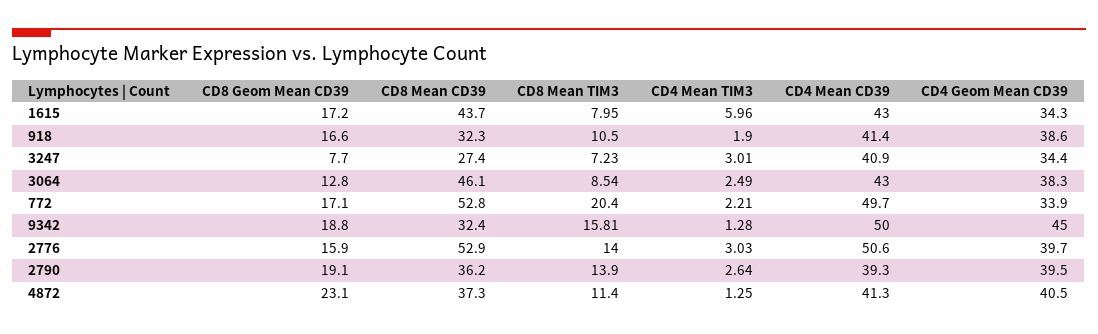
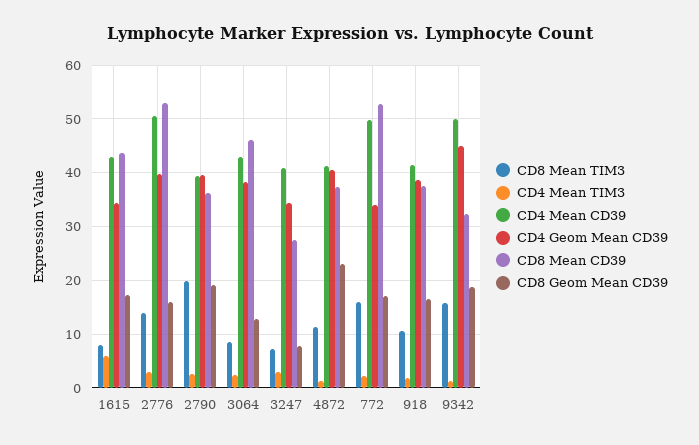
  {
    "CD8 Geom Mean CD39": {
      "1615": 17.2,
      "918": 16.6,
      "3247": 7.7,
      "3064": 12.8,
      "772": 17.1,
      "9342": 18.8,
      "2776": 15.9,
      "2790": 19.1,
      "4872": 23.1
    },
    "CD8 Mean CD39": {
      "1615": 43.7,
-     "918": 32.3,
+     "918": 38,
      "3247": 27.4,
      "3064": 46.1,
      "772": 52.8,
      "9342": 32.4,
      "2776": 52.9,
      "2790": 36.2,
      "4872": 37.3
    },
    "CD8 Mean TIM3": {
      "1615": 7.95,
      "918": 10.5,
      "3247": 7.23,
      "3064": 8.54,
-     "772": 20.4,
+     "772": 16,
      "9342": 15.81,
      "2776": 14,
-     "2790": 13.9,
+     "2790": 20,
      "4872": 11.4
    },
    "CD4 Mean TIM3": {
      "1615": 5.96,
      "918": 1.9,
      "3247": 3.01,
      "3064": 2.49,
      "772": 2.21,
      "9342": 1.28,
      "2776": 3.03,
      "2790": 2.64,
      "4872": 1.25
    },
    "CD4 Mean CD39": {
      "1615": 43,
      "918": 41.4,
      "3247": 40.9,
      "3064": 43,
      "772": 49.7,
      "9342": 50,
      "2776": 50.6,
      "2790": 39.3,
      "4872": 41.3
    },
    "CD4 Geom Mean CD39": {
      "1615": 34.3,
      "918": 38.6,
      "3247": 34.4,
      "3064": 38.3,
      "772": 33.9,
      "9342": 45,
      "2776": 39.7,
      "2790": 39.5,
      "4872": 40.5
    }
  }

